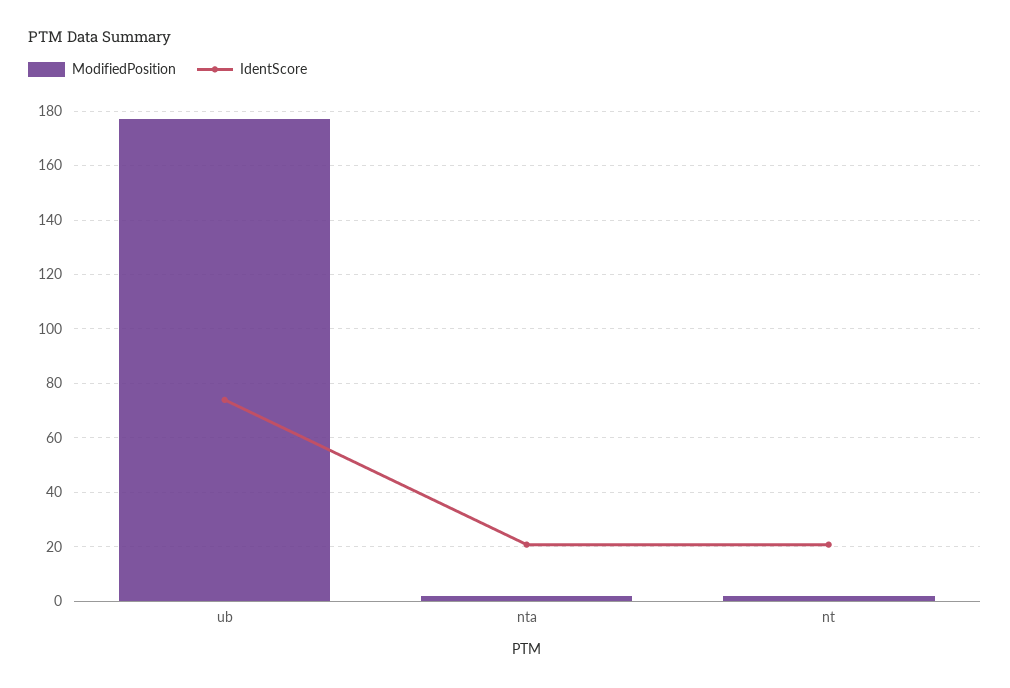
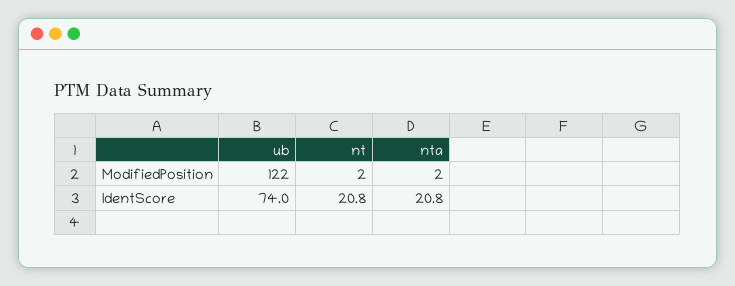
  {
    "ModifiedPosition": {
-     "ub": 177.5,
+     "ub": 122,
      "nta": 2,
      "nt": 2
    },
    "IdentScore": {
      "ub": 74,
      "nta": 20.8,
      "nt": 20.8
    }
  }

